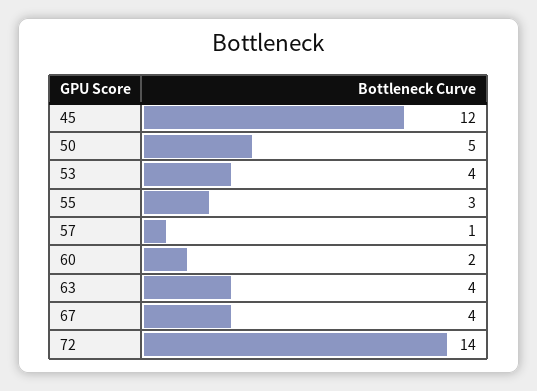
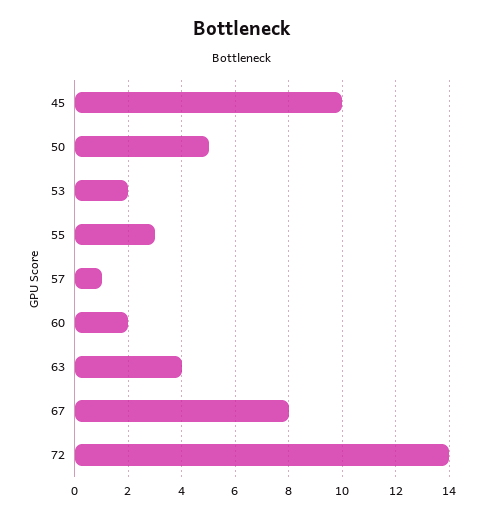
  {
-   "45": 12,
+   "45": 10,
    "50": 5,
-   "53": 4,
+   "53": 2,
    "55": 3,
    "57": 1,
    "60": 2,
    "63": 4,
-   "67": 4,
+   "67": 8,
    "72": 14
  }

